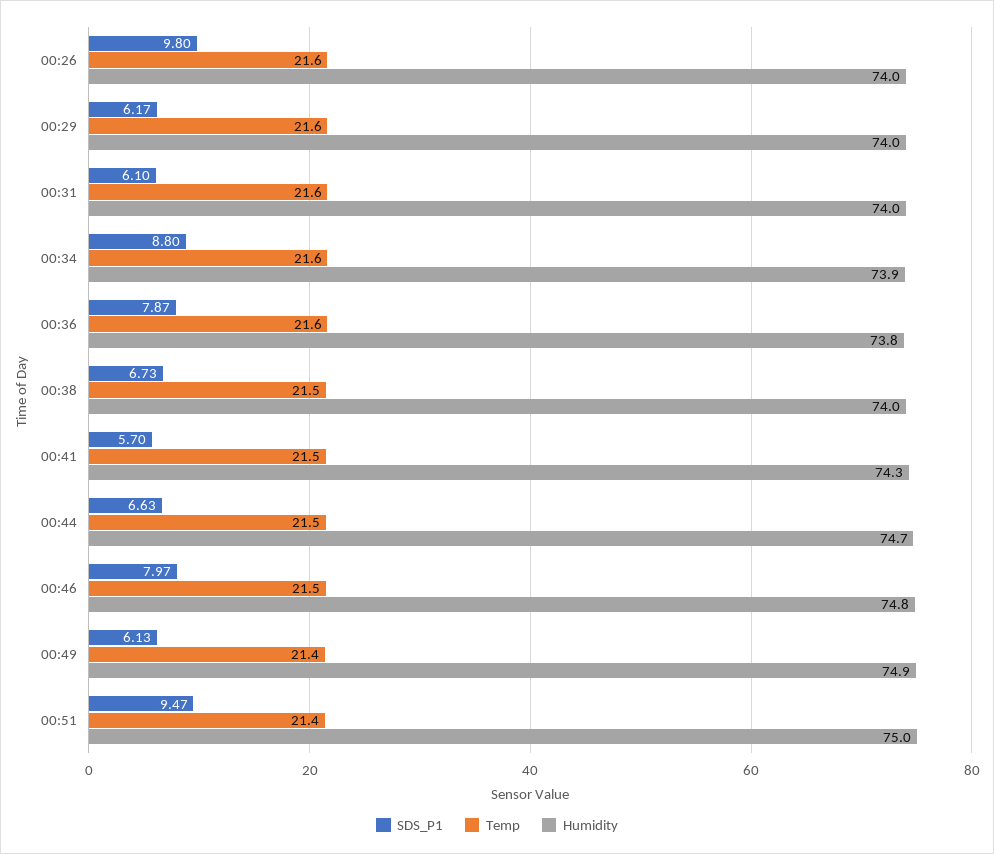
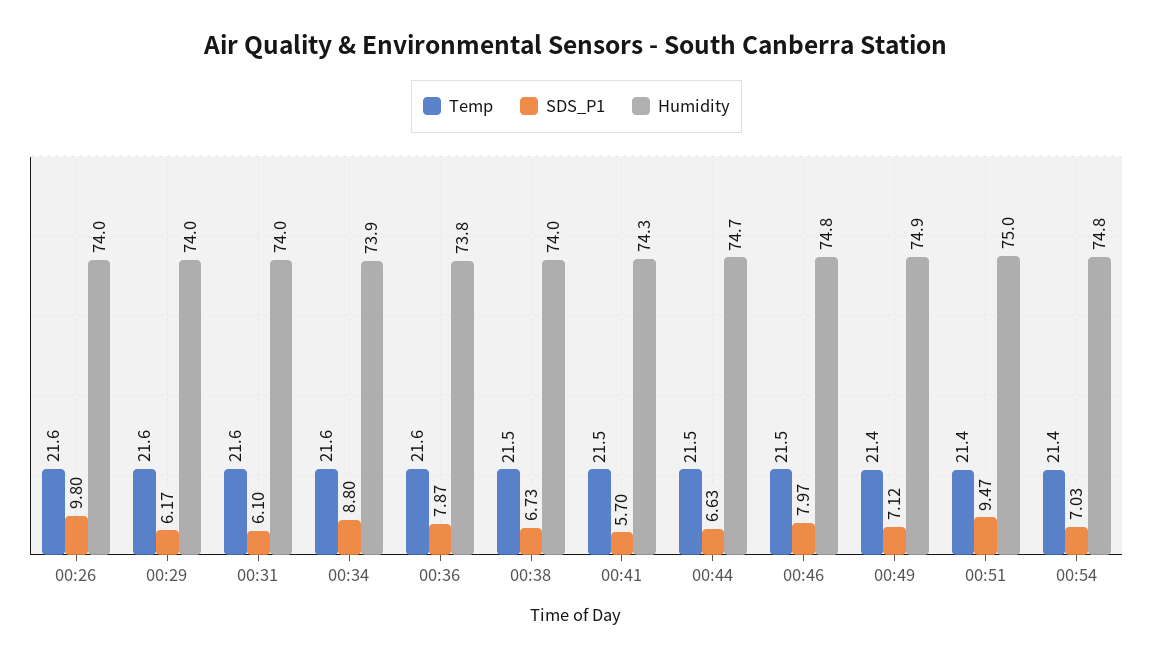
  {
    "SDS_P1": {
      "00:26": 9.8,
      "00:29": 6.17,
      "00:31": 6.1,
      "00:34": 8.8,
      "00:36": 7.87,
      "00:38": 6.73,
      "00:41": 5.7,
      "00:44": 6.63,
      "00:46": 7.97,
-     "00:49": 6.13,
+     "00:49": 7.12,
-     "00:51": 9.47
+     "00:51": 9.47,
+     "00:54": 7.03
    },
    "Temp": {
      "00:26": 21.6,
      "00:29": 21.6,
      "00:31": 21.6,
      "00:34": 21.6,
      "00:36": 21.6,
      "00:38": 21.5,
      "00:41": 21.5,
      "00:44": 21.5,
      "00:46": 21.5,
      "00:49": 21.4,
-     "00:51": 21.4
+     "00:51": 21.4,
+     "00:54": 21.4
    },
    "Humidity": {
      "00:26": 74,
      "00:29": 74,
      "00:31": 74,
      "00:34": 73.9,
      "00:36": 73.8,
      "00:38": 74,
      "00:41": 74.3,
      "00:44": 74.7,
      "00:46": 74.8,
      "00:49": 74.9,
-     "00:51": 75
+     "00:51": 75,
+     "00:54": 74.8
    }
  }

